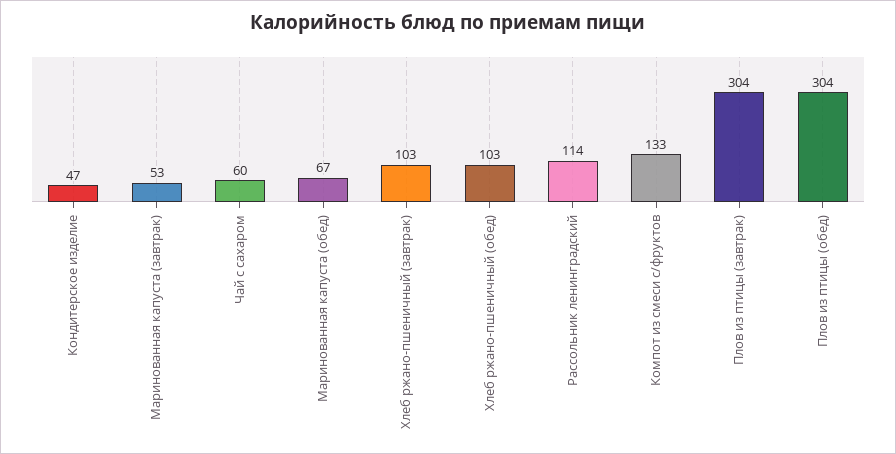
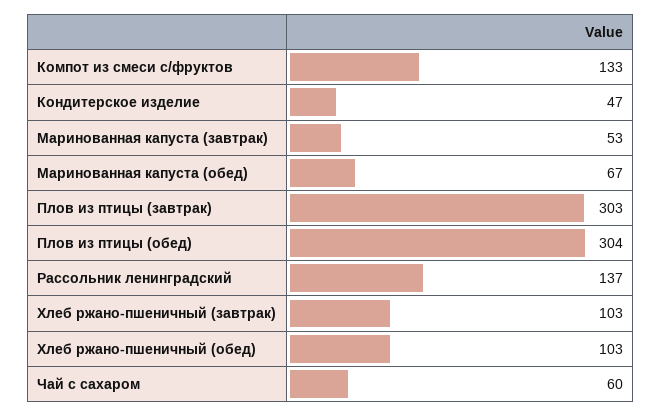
  {
    "Кондитерское изделие": 47,
    "Маринованная капуста (завтрак)": 53,
    "Чай с сахаром": 60,
    "Маринованная капуста (обед)": 67,
    "Хлеб ржано-пшеничный (завтрак)": 103,
    "Хлеб ржано-пшеничный (обед)": 103,
-   "Рассольник ленинградский": 114,
+   "Рассольник ленинградский": 137,
    "Компот из смеси с/фруктов": 133,
-   "Плов из птицы (завтрак)": 304,
+   "Плов из птицы (завтрак)": 303,
    "Плов из птицы (обед)": 304
  }

